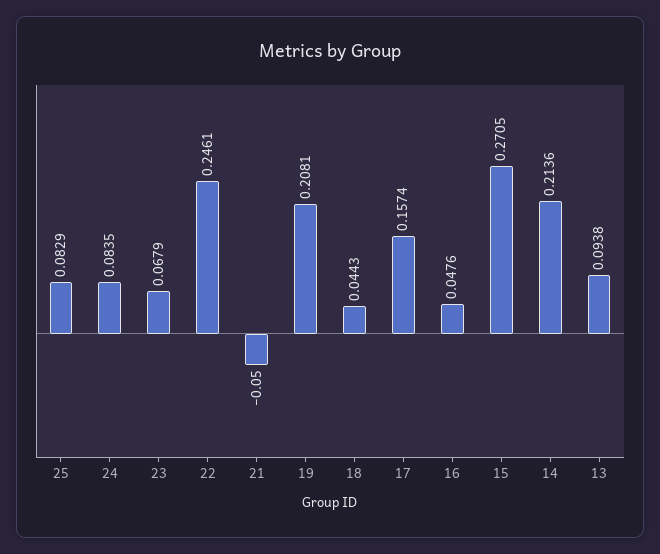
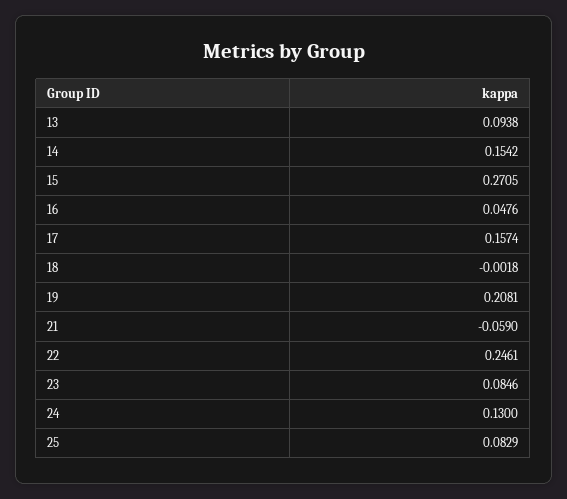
  {
    "25": 0.0829,
-   "24": 0.0835,
+   "24": 0.13,
-   "23": 0.0679,
+   "23": 0.0846,
    "22": 0.2461,
-   "21": -0.05,
+   "21": -0.059,
    "19": 0.2081,
-   "18": 0.0443,
+   "18": -0.0018,
    "17": 0.1574,
    "16": 0.0476,
    "15": 0.2705,
-   "14": 0.2136,
+   "14": 0.1542,
    "13": 0.0938
  }

